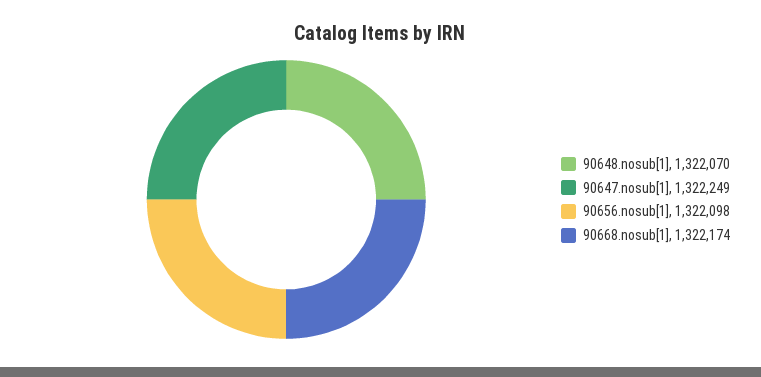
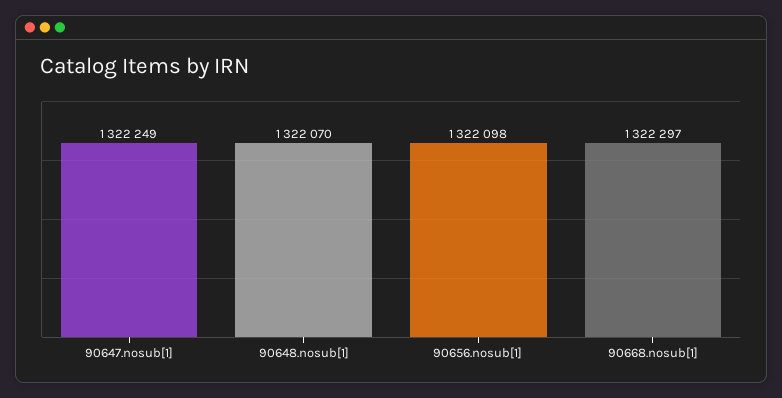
  {
    "90648.nosub[1]": 1322070,
    "90647.nosub[1]": 1322249,
    "90656.nosub[1]": 1322098,
-   "90668.nosub[1]": 1322174
+   "90668.nosub[1]": 1322297
  }

